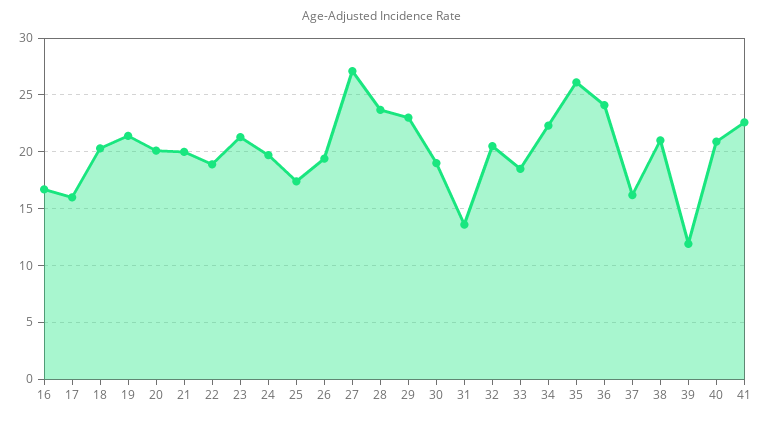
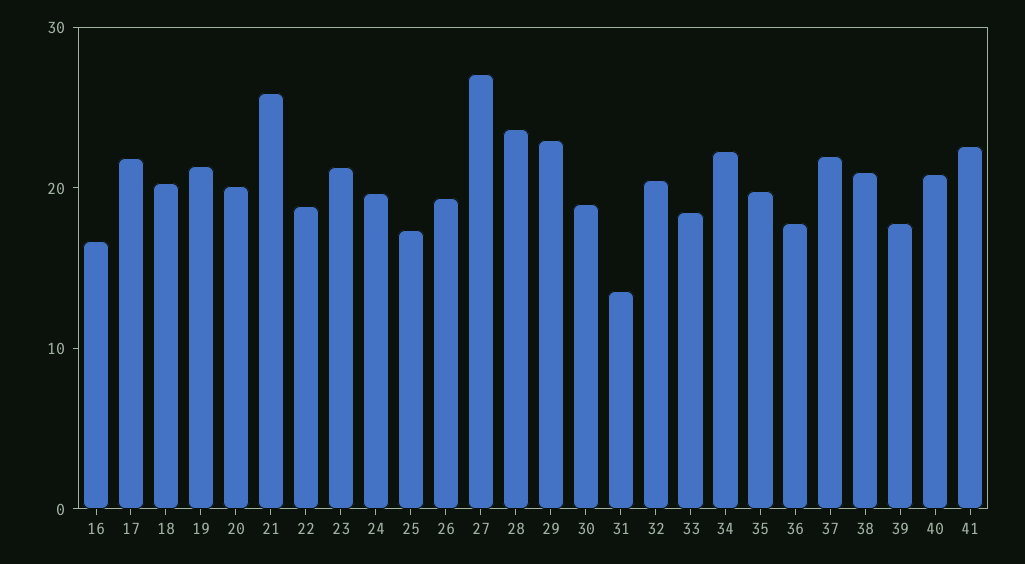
  {
    "16": 17,
-   "17": 16,
+   "17": 22,
    "18": 20,
    "19": 21,
    "20": 20,
-   "21": 20,
+   "21": 26,
    "22": 19,
    "23": 21,
    "24": 20,
    "25": 17,
    "26": 19,
    "27": 27,
    "28": 24,
    "29": 23,
    "30": 19,
    "31": 14,
    "32": 21,
    "33": 19,
    "34": 22,
-   "35": 26,
+   "35": 20,
-   "36": 24,
+   "36": 18,
-   "37": 16,
+   "37": 22,
    "38": 21,
-   "39": 12,
+   "39": 18,
    "40": 21,
    "41": 23
  }

